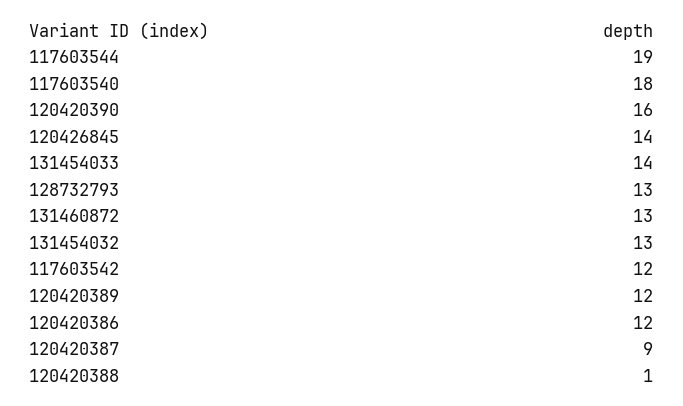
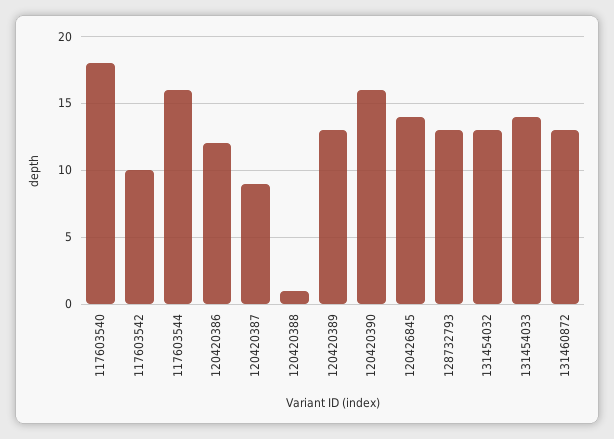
  {
-   "117603544": 19,
+   "117603544": 16,
    "117603540": 18,
    "120420390": 16,
    "120426845": 14,
    "131454033": 14,
    "128732793": 13,
    "131460872": 13,
    "131454032": 13,
-   "117603542": 12,
+   "117603542": 10,
-   "120420389": 12,
+   "120420389": 13,
    "120420386": 12,
    "120420387": 9,
    "120420388": 1
  }

